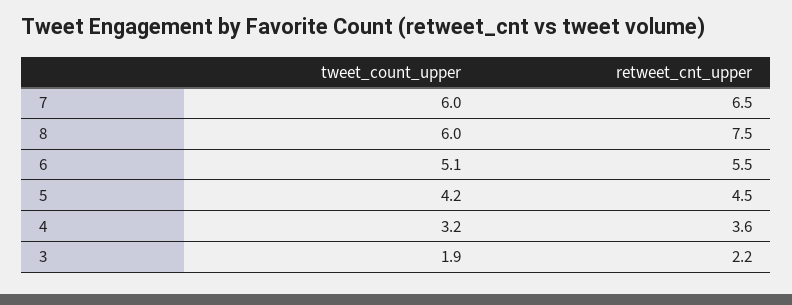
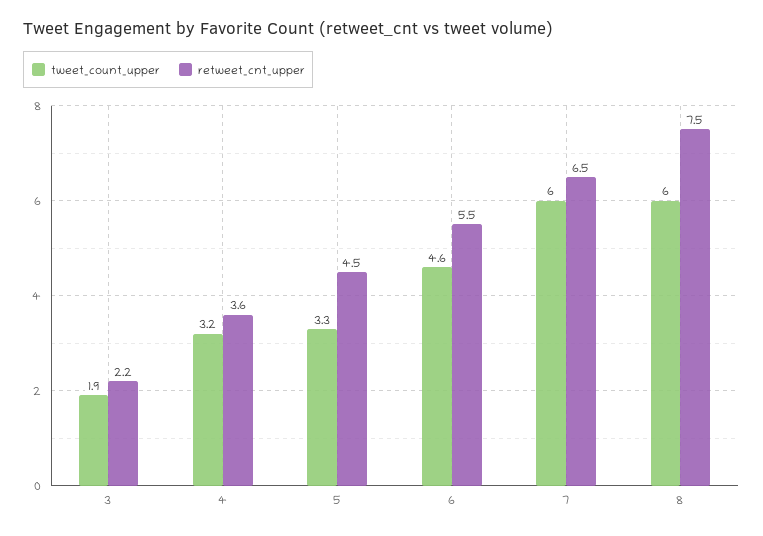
  {
    "tweet_count_upper": {
      "7": 6,
      "8": 6,
-     "6": 5.1,
+     "6": 4.6,
-     "5": 4.2,
+     "5": 3.3,
      "4": 3.2,
      "3": 1.9
    },
    "retweet_cnt_upper": {
      "7": 6.5,
      "8": 7.5,
      "6": 5.5,
      "5": 4.5,
      "4": 3.6,
      "3": 2.2
    }
  }

